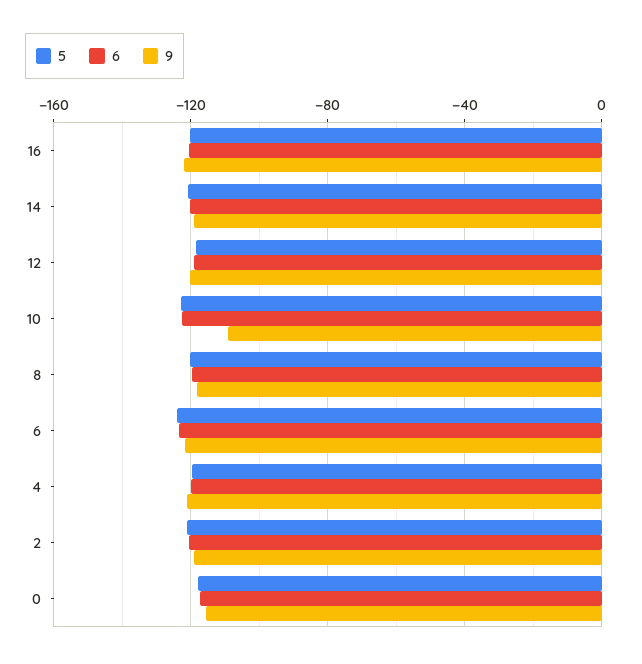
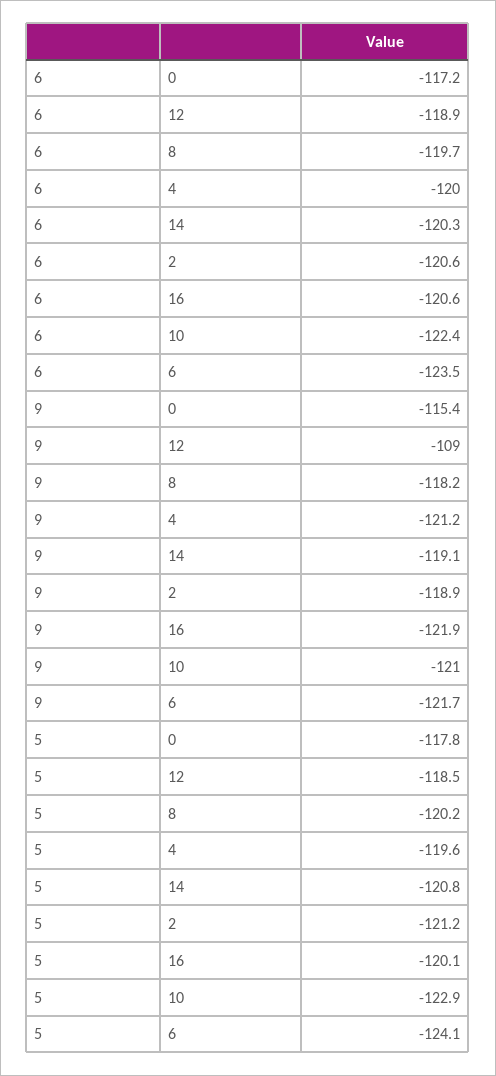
  {
    "5": {
      "16": -120.1,
      "14": -120.8,
      "12": -118.5,
      "10": -122.9,
      "8": -120.2,
      "6": -124.1,
      "4": -119.6,
      "2": -121.2,
      "0": -117.8
    },
    "6": {
      "16": -120.6,
      "14": -120.3,
      "12": -118.9,
      "10": -122.4,
      "8": -119.7,
      "6": -123.5,
      "4": -120,
      "2": -120.6,
      "0": -117.2
    },
    "9": {
      "16": -121.9,
      "14": -119.1,
-     "12": -120,
+     "12": -109,
-     "10": -110,
+     "10": -121,
      "8": -118.2,
      "6": -121.7,
      "4": -121.2,
      "2": -118.9,
      "0": -115.4
    }
  }

